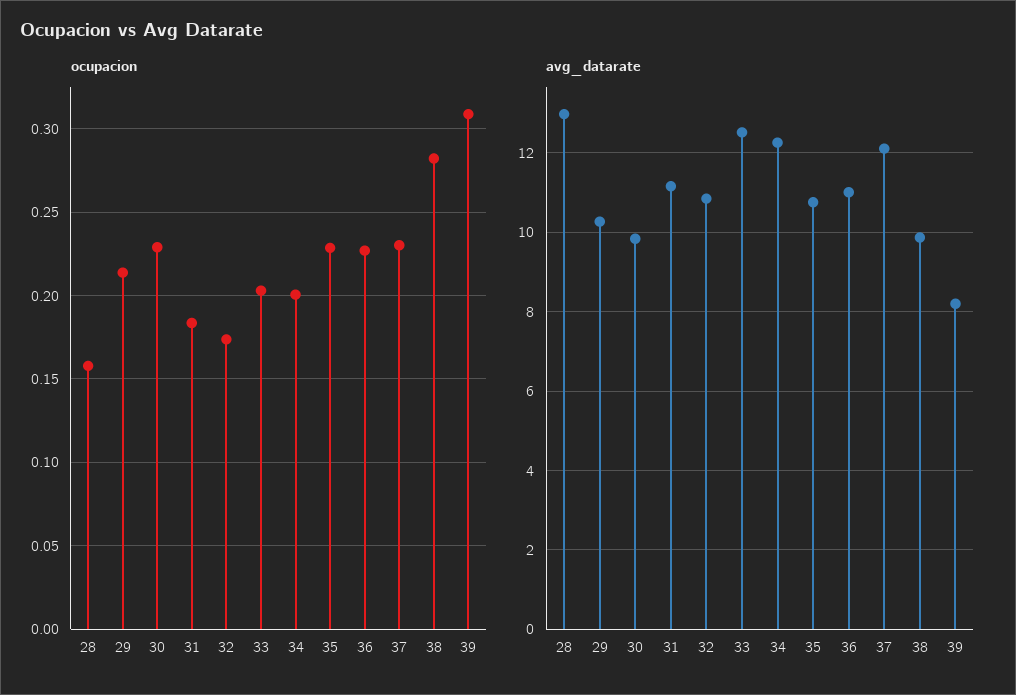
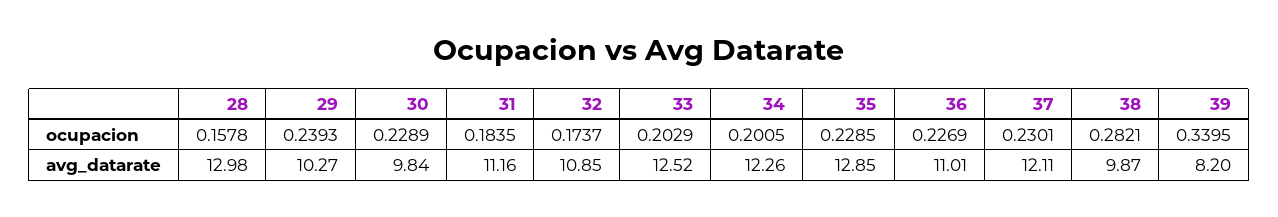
  {
    "ocupacion": {
      "28": 0.1578,
-     "29": 0.215,
+     "29": 0.2393,
      "30": 0.2289,
      "31": 0.1835,
      "32": 0.1737,
      "33": 0.2029,
      "34": 0.2005,
      "35": 0.2285,
      "36": 0.2269,
      "37": 0.2301,
      "38": 0.2821,
-     "39": 0.31
+     "39": 0.3395
    },
    "avg_datarate": {
      "28": 12.98,
      "29": 10.27,
      "30": 9.84,
      "31": 11.16,
      "32": 10.85,
      "33": 12.52,
      "34": 12.26,
-     "35": 10.8,
+     "35": 12.85,
      "36": 11.01,
      "37": 12.11,
      "38": 9.87,
      "39": 8.2
    }
  }

